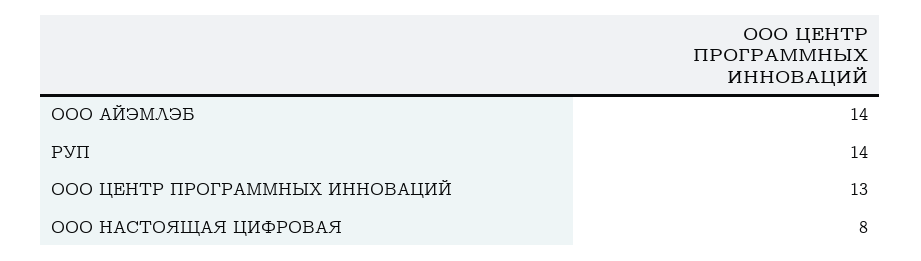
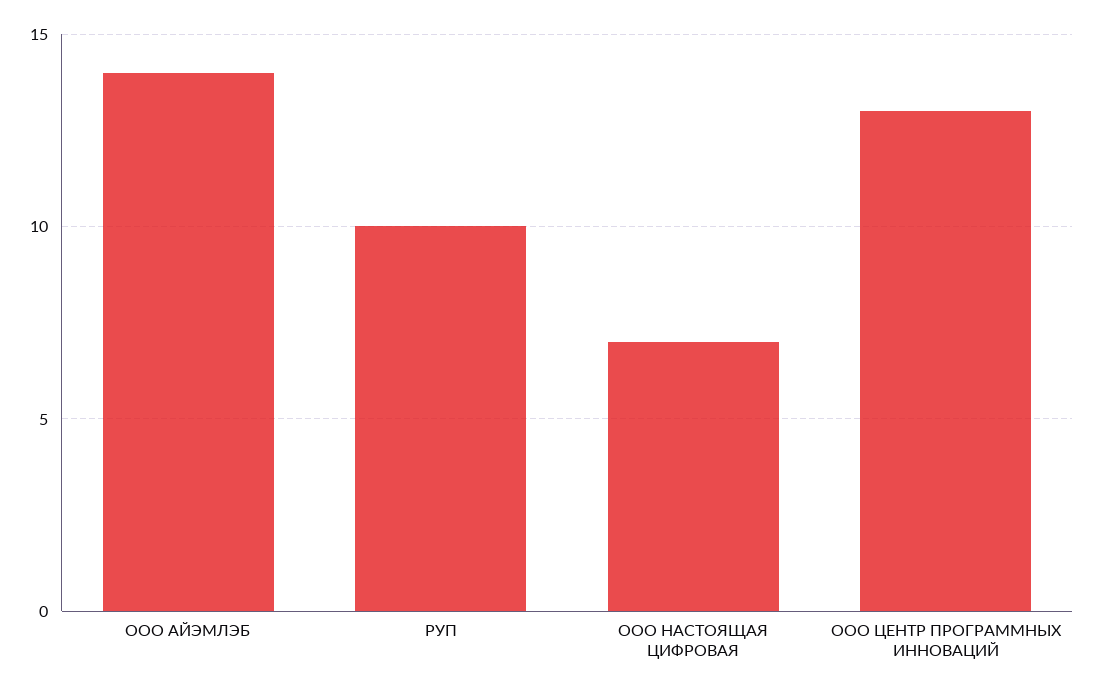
  {
    "ООО АЙЭМЛЭБ": 14,
-   "РУП": 14,
+   "РУП": 10,
    "ООО ЦЕНТР ПРОГРАММНЫХ ИННОВАЦИЙ": 13,
-   "ООО НАСТОЯЩАЯ ЦИФРОВАЯ": 8
+   "ООО НАСТОЯЩАЯ ЦИФРОВАЯ": 7
  }

